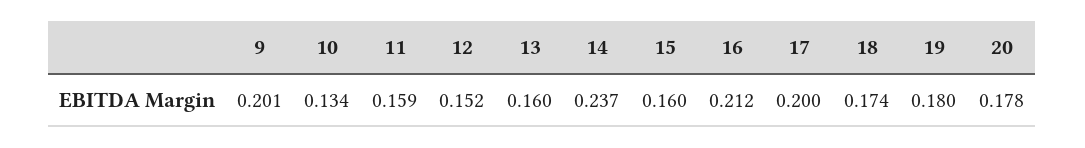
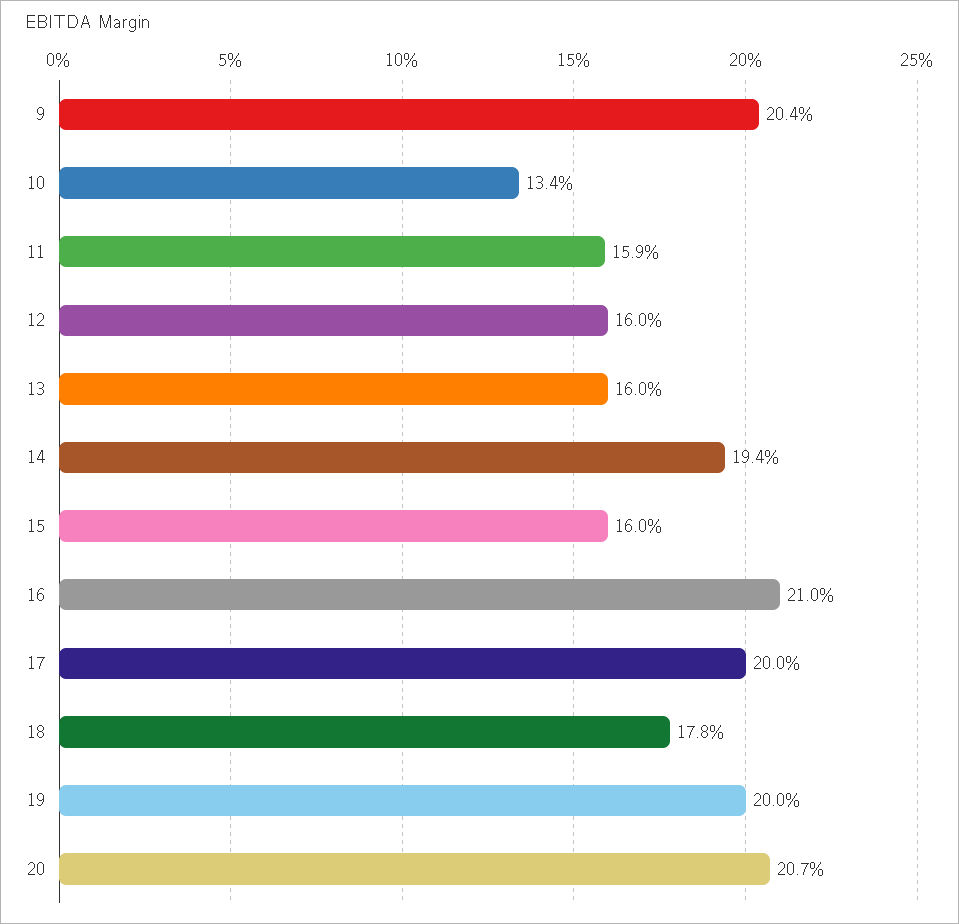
  {
-   "9": 0.201,
+   "9": 0.204,
    "10": 0.134,
    "11": 0.159,
-   "12": 0.152,
+   "12": 0.16,
    "13": 0.16,
-   "14": 0.237,
+   "14": 0.194,
    "15": 0.16,
-   "16": 0.212,
+   "16": 0.21,
    "17": 0.2,
-   "18": 0.174,
+   "18": 0.178,
-   "19": 0.18,
+   "19": 0.2,
-   "20": 0.178
+   "20": 0.207
  }

